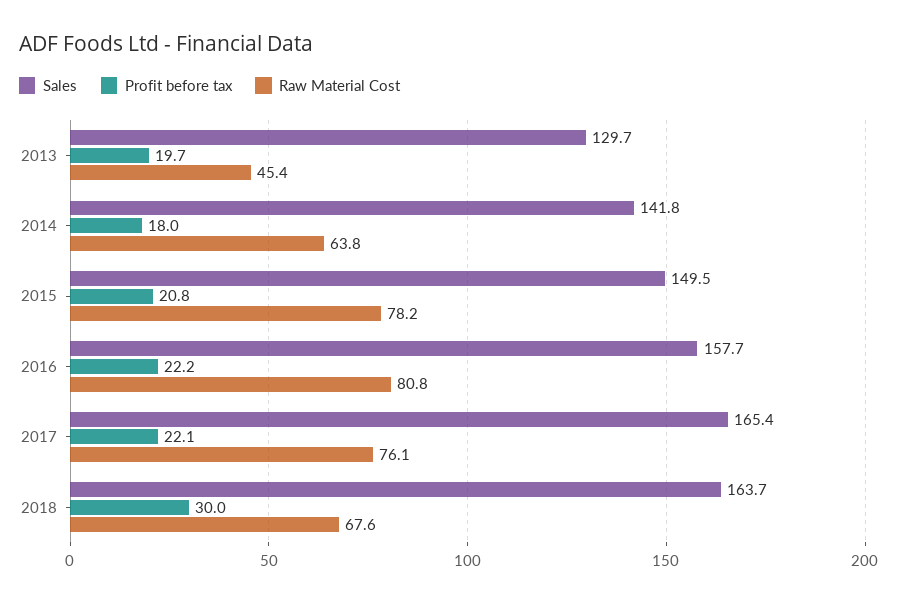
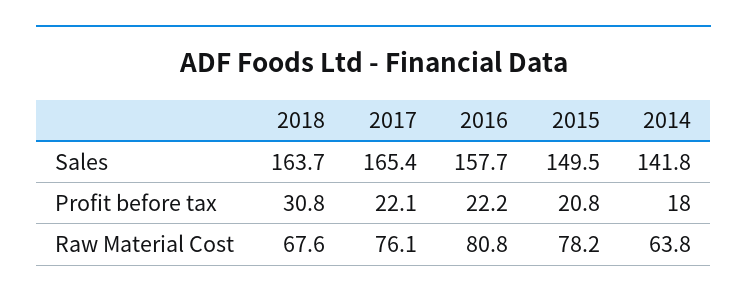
  {
    "Sales": {
-     "2013": 129.7,
      "2014": 141.8,
      "2015": 149.5,
      "2016": 157.7,
      "2017": 165.4,
      "2018": 163.7
    },
    "Profit before tax": {
-     "2013": 19.7,
      "2014": 18,
      "2015": 20.8,
      "2016": 22.2,
      "2017": 22.1,
-     "2018": 30
+     "2018": 30.8
    },
    "Raw Material Cost": {
-     "2013": 45.4,
      "2014": 63.8,
      "2015": 78.2,
      "2016": 80.8,
      "2017": 76.1,
      "2018": 67.6
    }
  }

